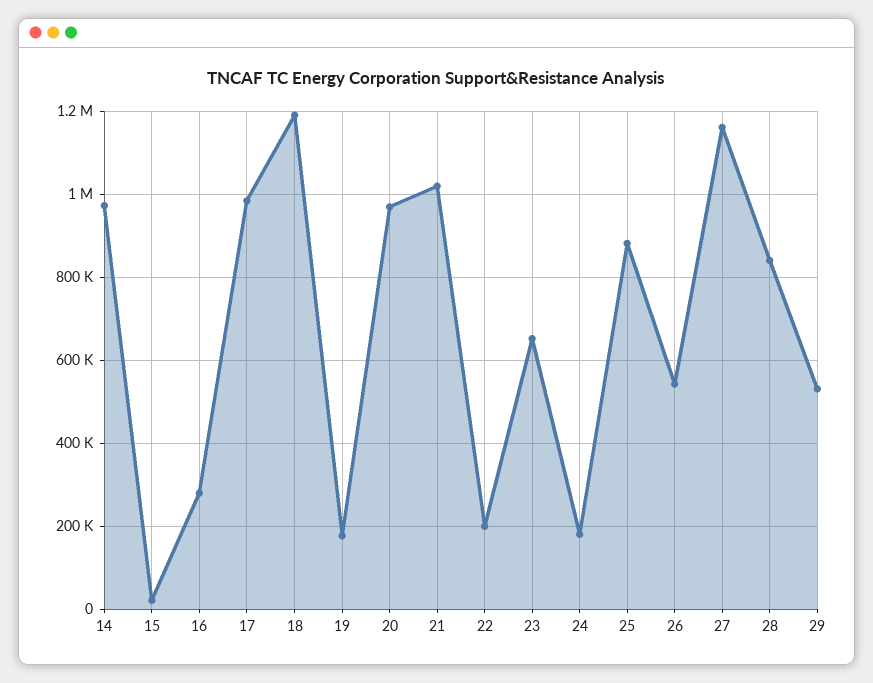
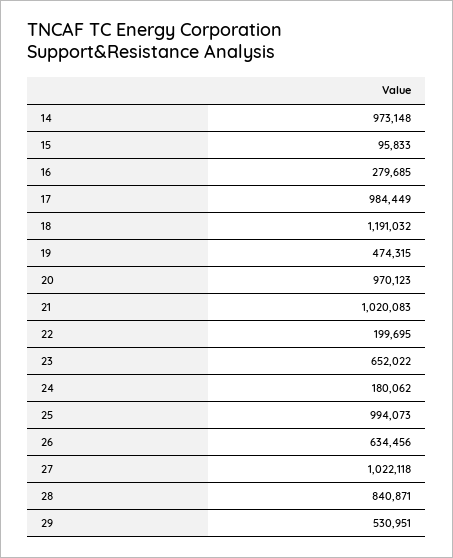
  {
    "14": 973148,
-   "15": 20000,
+   "15": 95833,
    "16": 279685,
    "17": 984449,
    "18": 1191032,
-   "19": 180000,
+   "19": 474315,
    "20": 970123,
    "21": 1020083,
    "22": 199695,
    "23": 652022,
    "24": 180062,
-   "25": 880000,
+   "25": 994073,
-   "26": 540000,
+   "26": 634456,
-   "27": 1160000,
+   "27": 1022118,
    "28": 840871,
    "29": 530951
  }

